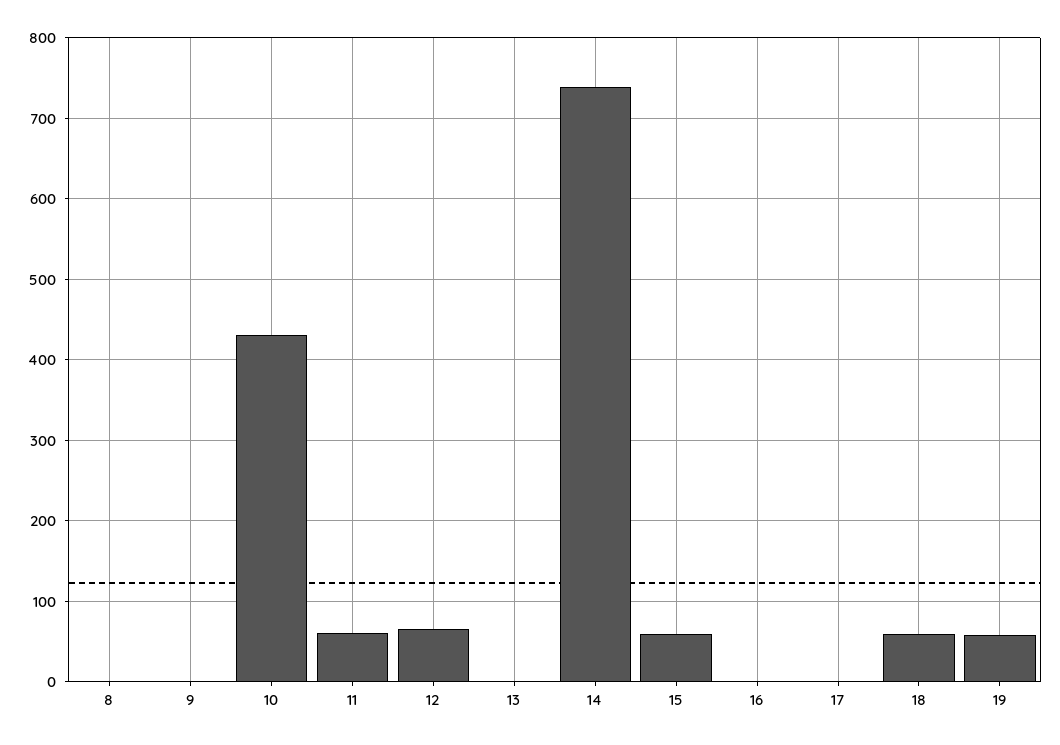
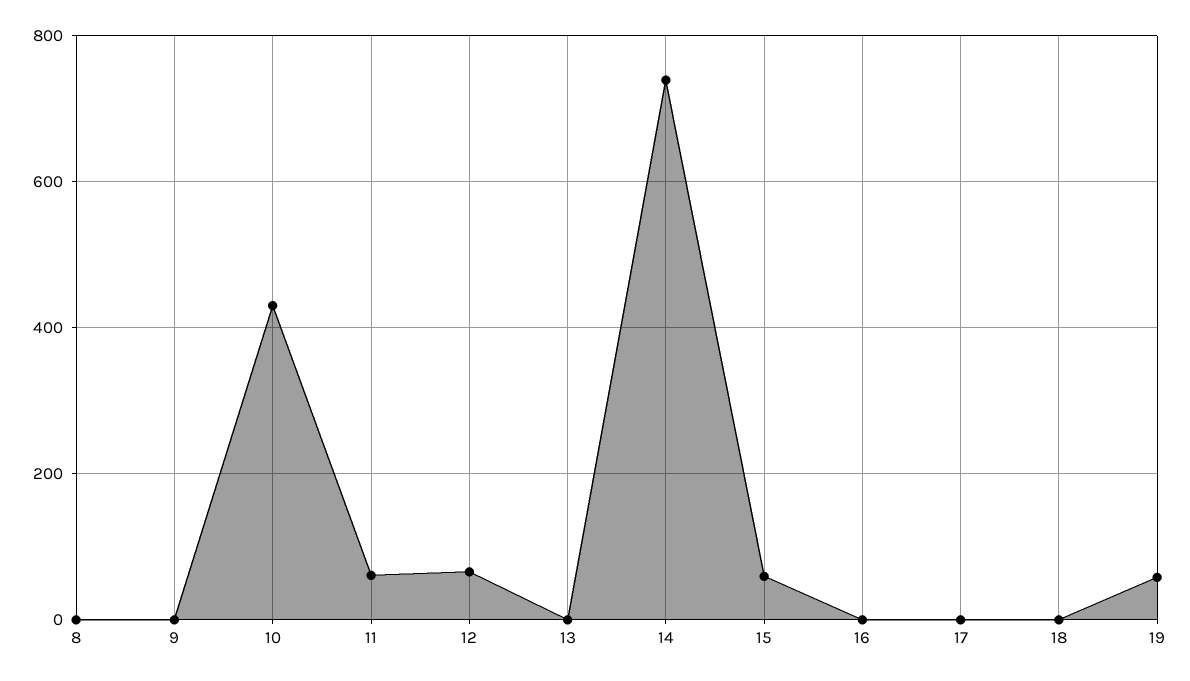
  {
    "8": 0,
    "9": 0,
    "10": 430,
    "11": 60,
    "12": 70,
    "13": 0,
    "14": 740,
    "15": 60,
    "16": 0,
    "17": 0,
-   "18": 60,
+   "18": 0,
    "19": 60
  }

